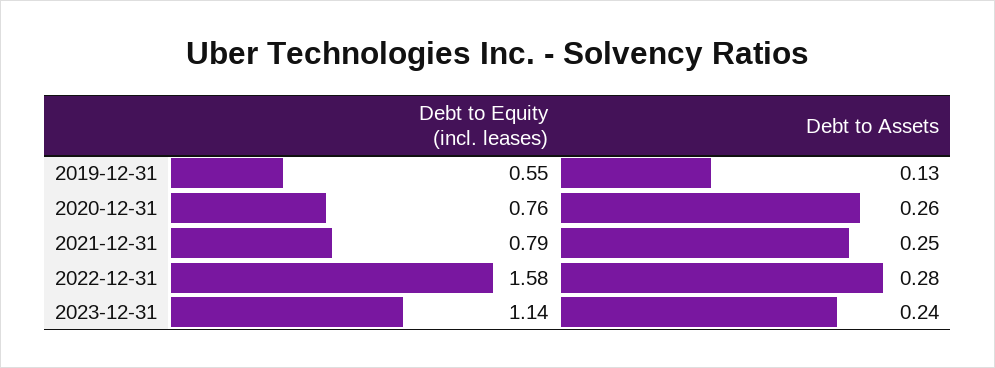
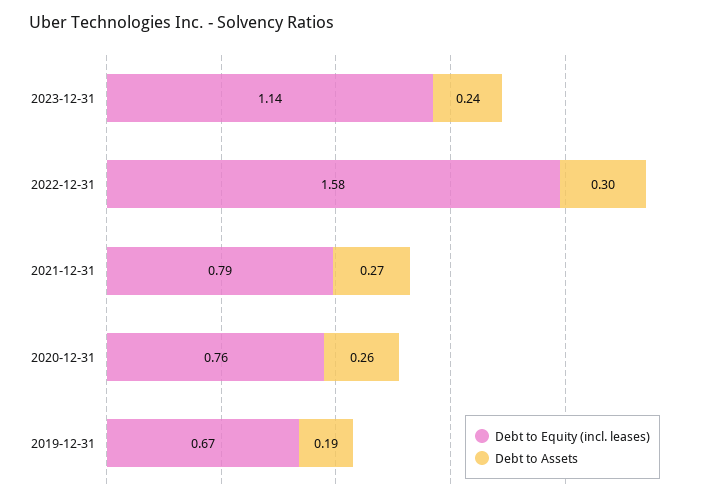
  {
    "Debt to Equity (incl. leases)": {
-     "2019-12-31": 0.55,
+     "2019-12-31": 0.67,
      "2020-12-31": 0.76,
      "2021-12-31": 0.79,
      "2022-12-31": 1.58,
      "2023-12-31": 1.14
    },
    "Debt to Assets": {
-     "2019-12-31": 0.13,
+     "2019-12-31": 0.19,
      "2020-12-31": 0.26,
-     "2021-12-31": 0.25,
+     "2021-12-31": 0.27,
-     "2022-12-31": 0.28,
+     "2022-12-31": 0.3,
      "2023-12-31": 0.24
    }
  }

